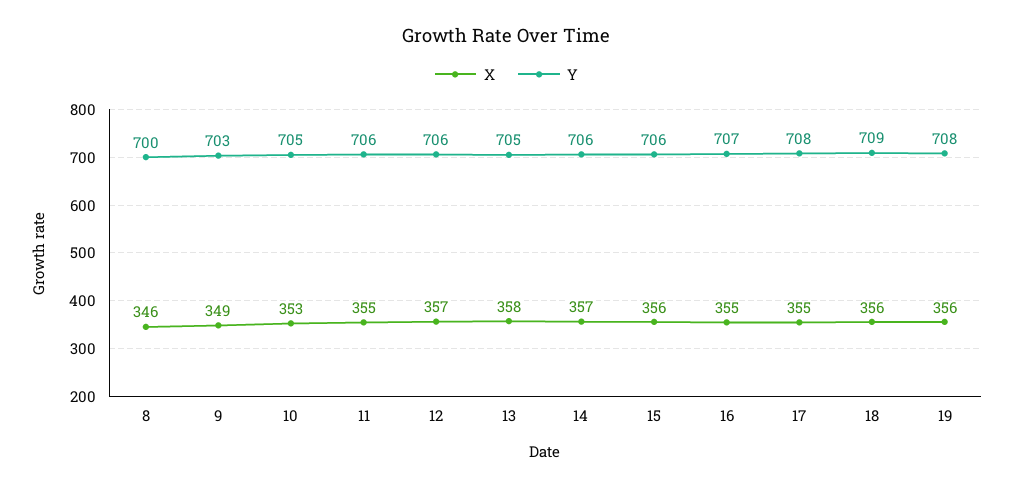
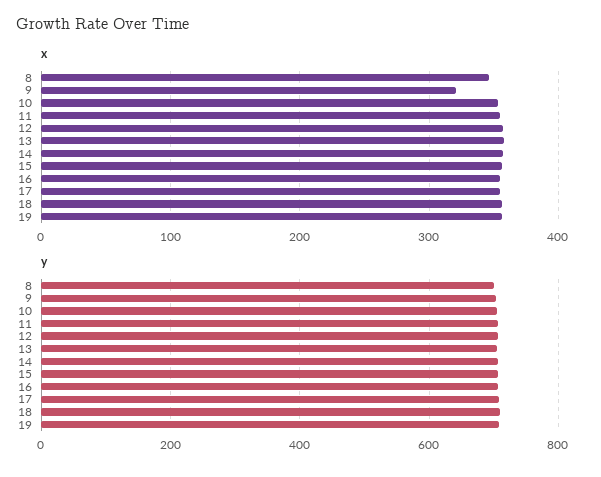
  {
    "X": {
      "8": 346,
-     "9": 349,
+     "9": 320,
      "10": 353,
      "11": 355,
      "12": 357,
      "13": 358,
      "14": 357,
      "15": 356,
      "16": 355,
      "17": 355,
      "18": 356,
      "19": 356
    },
    "Y": {
      "8": 700,
      "9": 703,
      "10": 705,
      "11": 706,
      "12": 706,
      "13": 705,
      "14": 706,
      "15": 706,
      "16": 707,
      "17": 708,
      "18": 709,
      "19": 708
    }
  }

